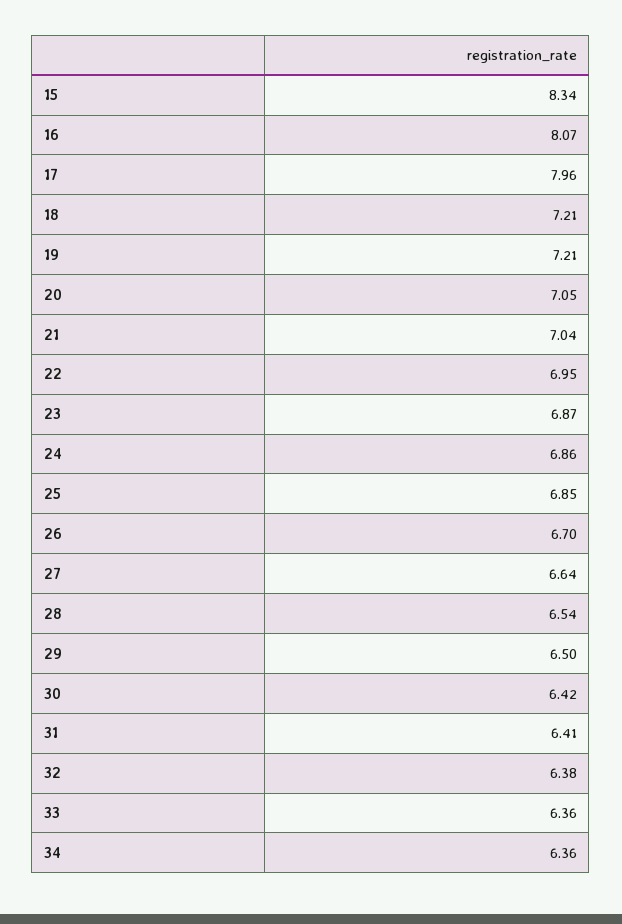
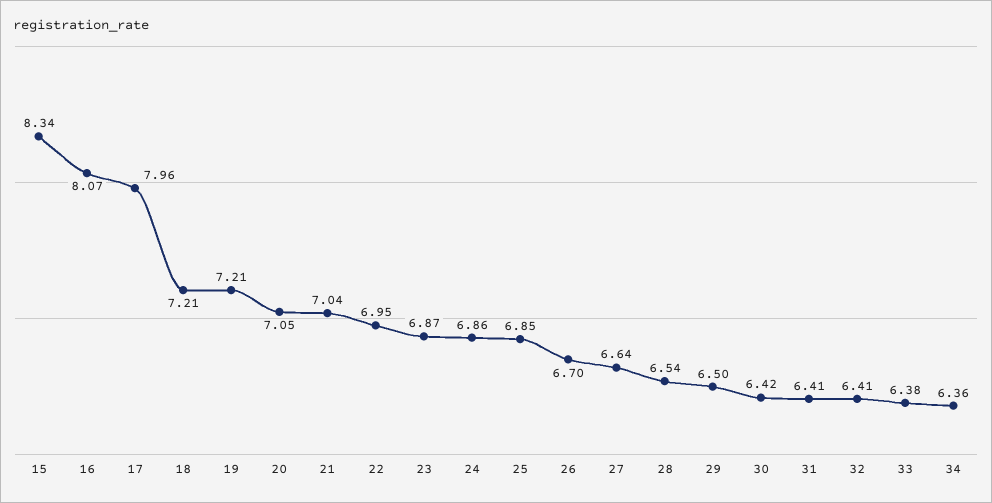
  {
    "15": 8.34,
    "16": 8.07,
    "17": 7.96,
    "18": 7.21,
    "19": 7.21,
    "20": 7.05,
    "21": 7.04,
    "22": 6.95,
    "23": 6.87,
    "24": 6.86,
    "25": 6.85,
    "26": 6.7,
    "27": 6.64,
    "28": 6.54,
    "29": 6.5,
    "30": 6.42,
    "31": 6.41,
-   "32": 6.38,
+   "32": 6.41,
-   "33": 6.36,
+   "33": 6.38,
    "34": 6.36
  }

